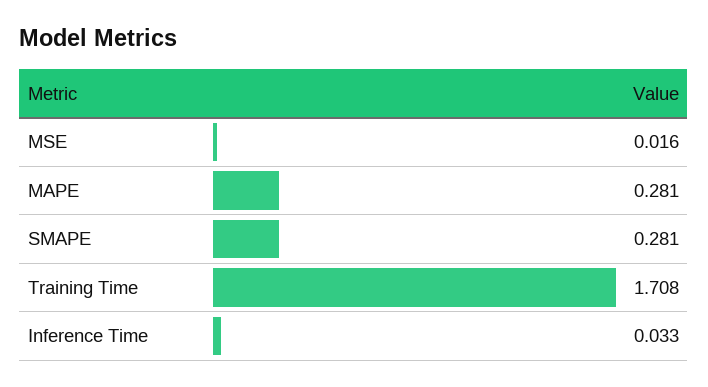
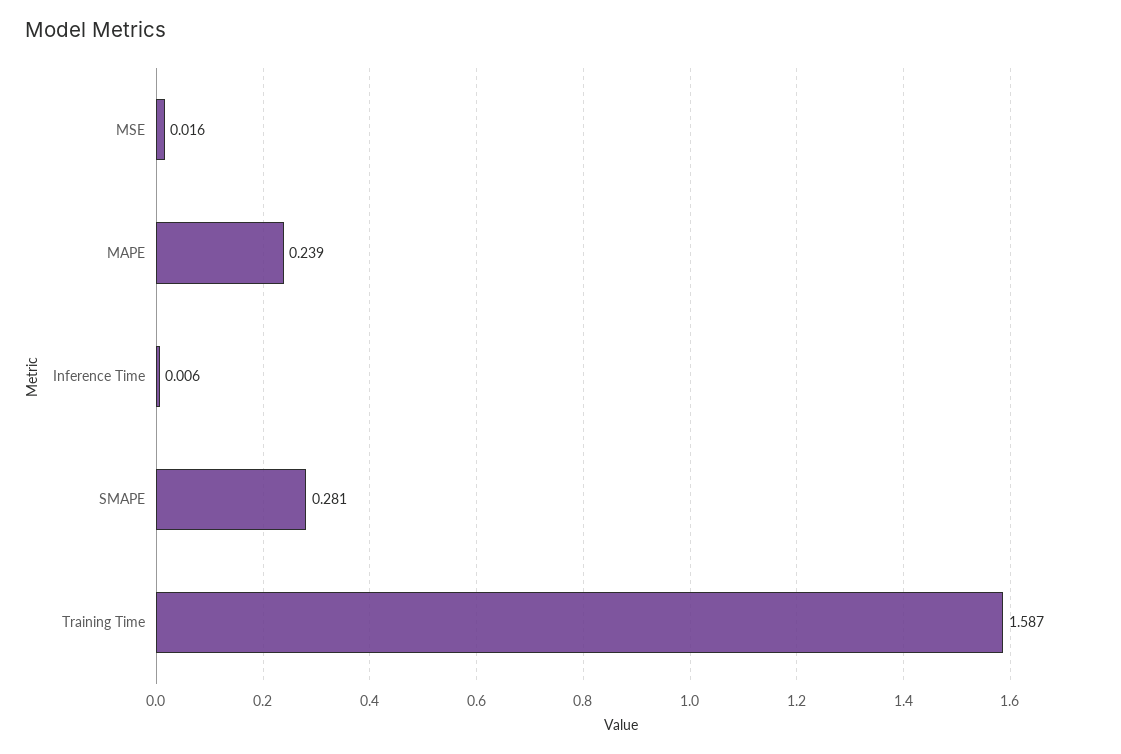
  {
    "MSE": 0.016,
-   "MAPE": 0.281,
+   "MAPE": 0.239,
    "SMAPE": 0.281,
-   "Training Time": 1.708,
+   "Training Time": 1.587,
-   "Inference Time": 0.033
+   "Inference Time": 0.006
  }

